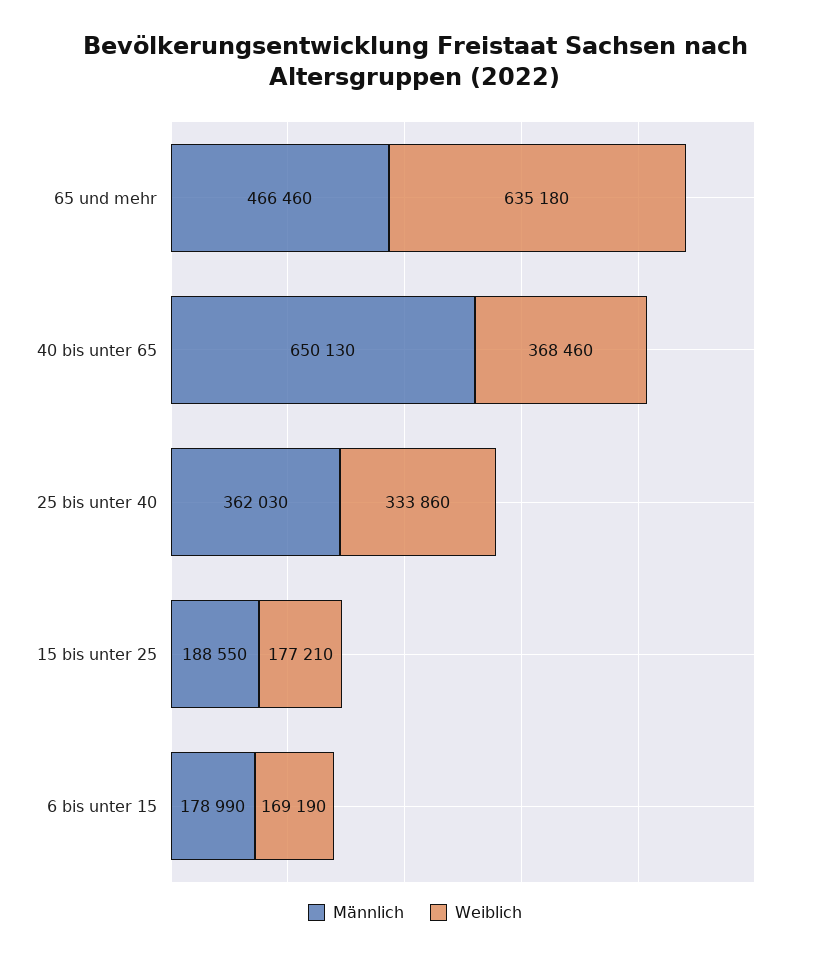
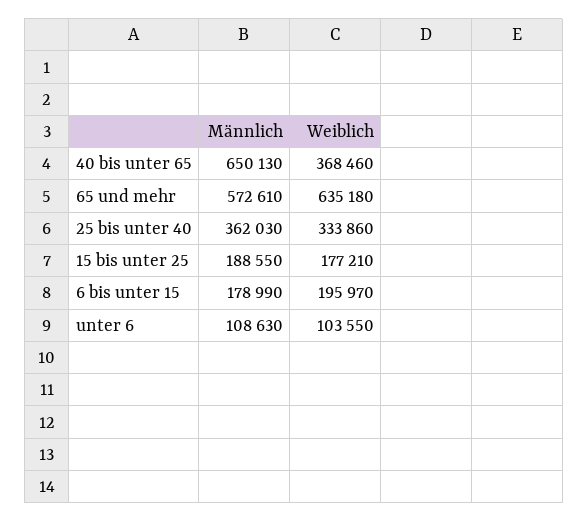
  {
    "Männlich": {
-     "65 und mehr": 466460,
+     "65 und mehr": 572610,
      "40 bis unter 65": 650130,
      "25 bis unter 40": 362030,
      "15 bis unter 25": 188550,
-     "6 bis unter 15": 178990
+     "6 bis unter 15": 178990,
+     "unter 6": 108630
    },
    "Weiblich": {
      "65 und mehr": 635180,
      "40 bis unter 65": 368460,
      "25 bis unter 40": 333860,
      "15 bis unter 25": 177210,
-     "6 bis unter 15": 169190
+     "6 bis unter 15": 195970,
+     "unter 6": 103550
    }
  }

